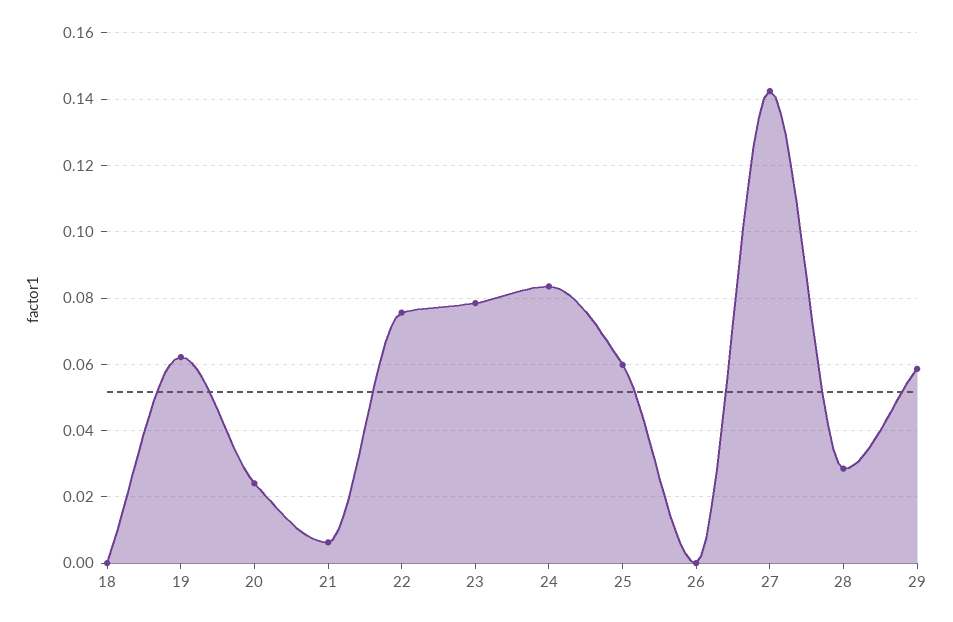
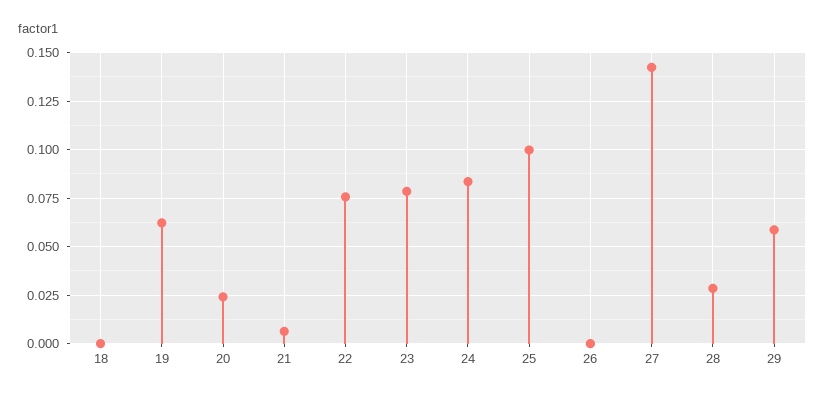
  {
    "18": 0,
    "19": 0.062,
    "20": 0.024,
    "21": 0.006,
    "22": 0.076,
    "23": 0.078,
    "24": 0.084,
-   "25": 0.06,
+   "25": 0.1,
    "26": 0,
    "27": 0.142,
    "28": 0.028,
    "29": 0.058
  }

